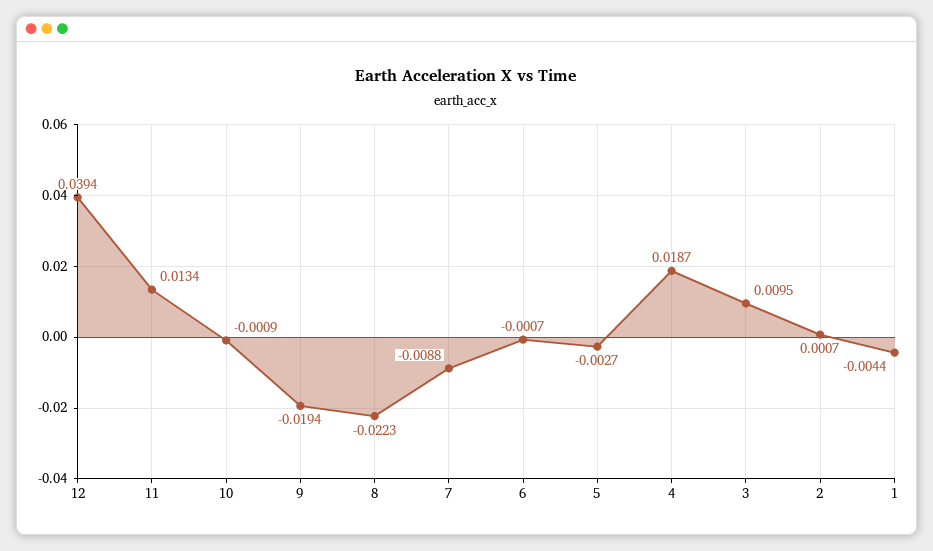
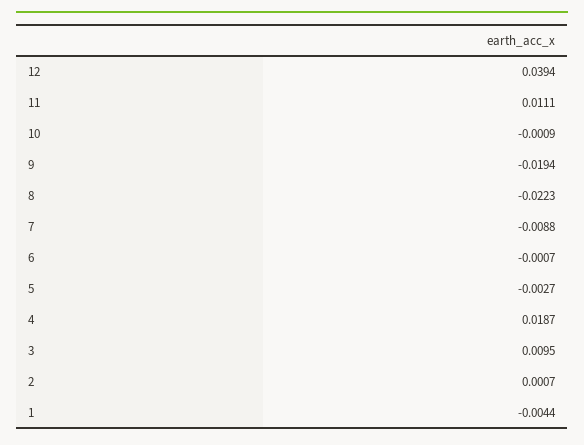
  {
    "12": 0.0394,
-   "11": 0.0134,
+   "11": 0.0111,
    "10": -0.0009,
    "9": -0.0194,
    "8": -0.0223,
    "7": -0.0088,
    "6": -0.0007,
    "5": -0.0027,
    "4": 0.0187,
    "3": 0.0095,
    "2": 0.0007,
    "1": -0.0044
  }

